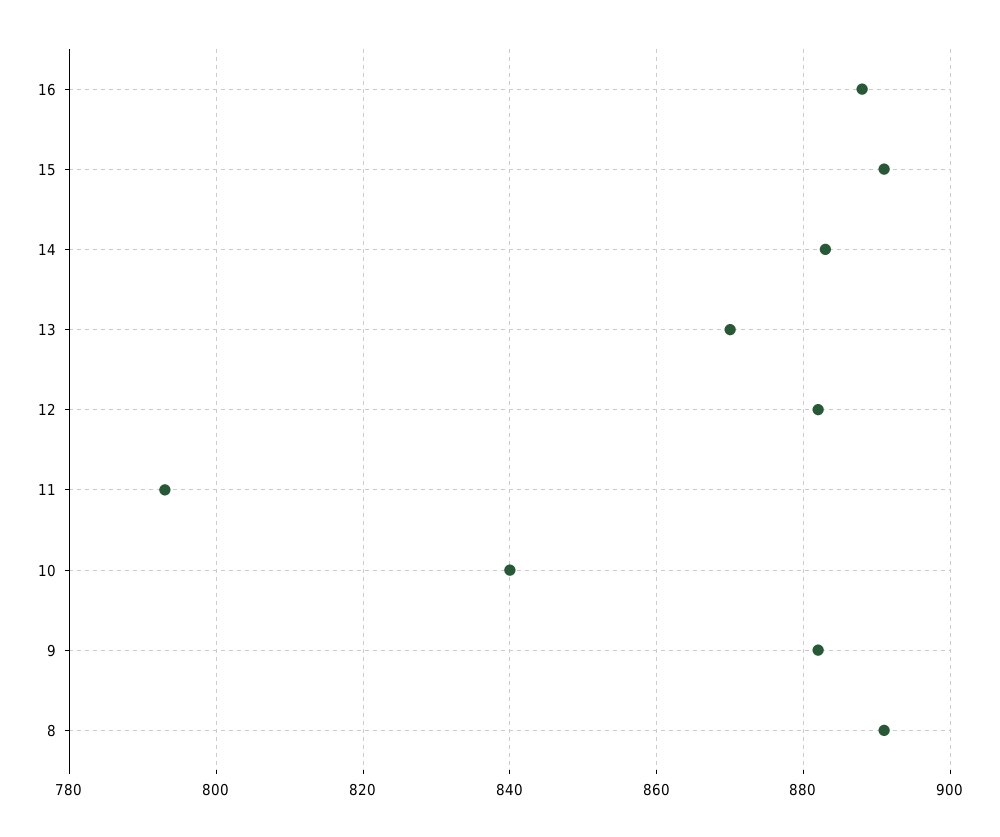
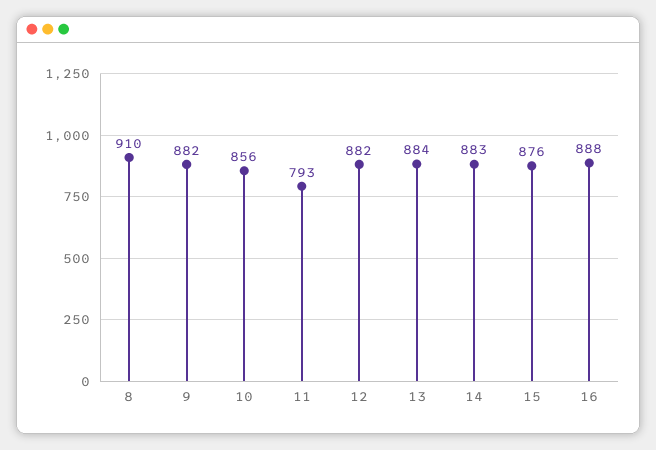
  {
    "16": 888,
-   "15": 890,
+   "15": 876,
    "14": 883,
-   "13": 870,
+   "13": 884,
    "12": 882,
    "11": 793,
-   "10": 840,
+   "10": 856,
    "9": 882,
-   "8": 890
+   "8": 910
  }

